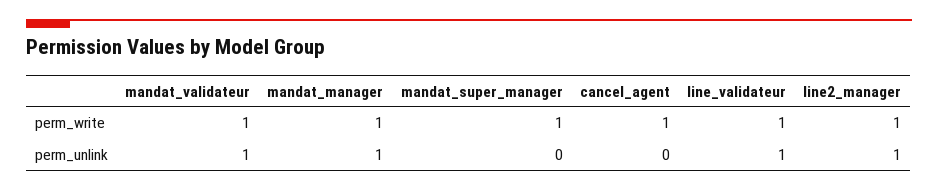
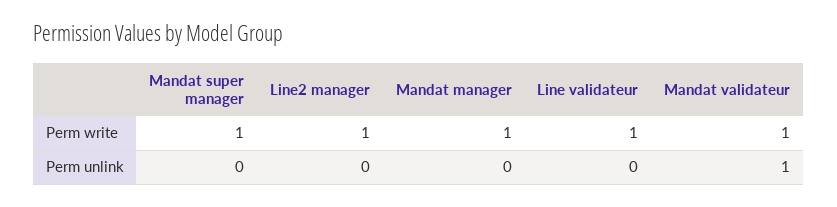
  {
    "mandat_validateur": {
      "perm_write": 1,
      "perm_unlink": 1
    },
    "mandat_manager": {
      "perm_write": 1,
-     "perm_unlink": 1
+     "perm_unlink": 0
    },
    "mandat_super_manager": {
      "perm_write": 1,
      "perm_unlink": 0
    },
-   "cancel_agent": {
-     "perm_write": 1,
-     "perm_unlink": 0
-   },
    "line_validateur": {
      "perm_write": 1,
-     "perm_unlink": 1
+     "perm_unlink": 0
    },
    "line2_manager": {
      "perm_write": 1,
-     "perm_unlink": 1
+     "perm_unlink": 0
    }
  }

